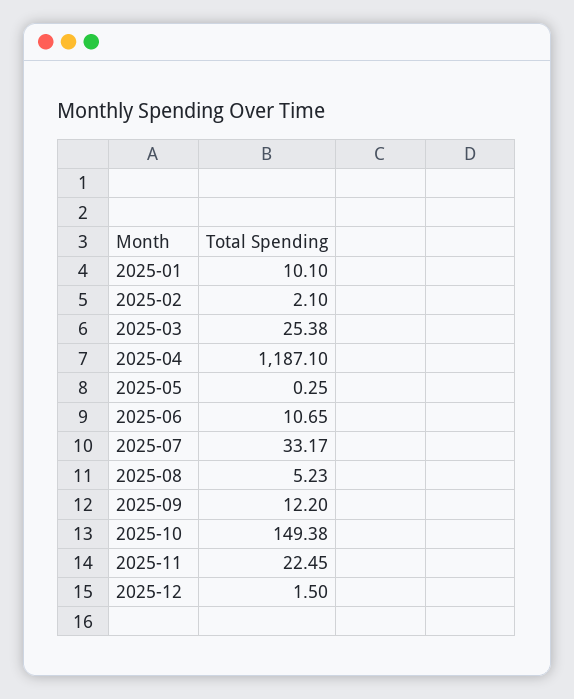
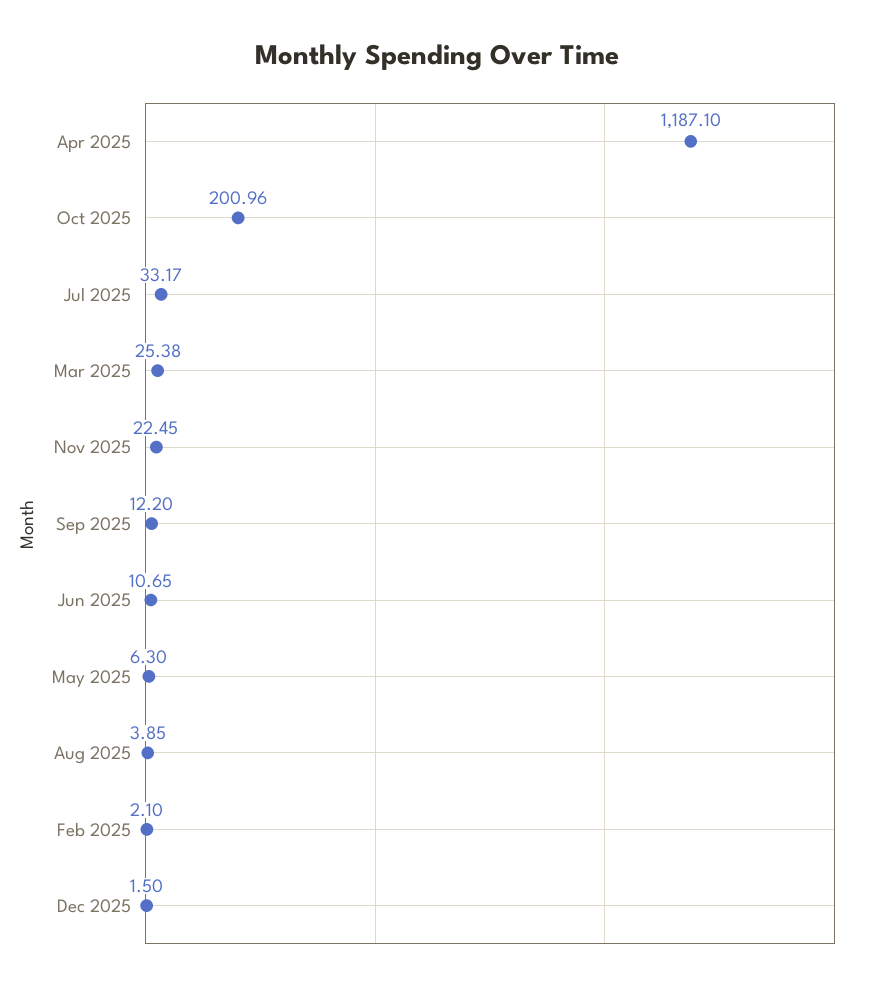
  {
-   "2025-01": 10.1,
    "2025-02": 2.1,
    "2025-03": 25.38,
    "2025-04": 1187.1,
-   "2025-05": 0.25,
+   "2025-05": 6.3,
    "2025-06": 10.65,
    "2025-07": 33.17,
-   "2025-08": 5.23,
+   "2025-08": 3.85,
    "2025-09": 12.2,
-   "2025-10": 149.38,
+   "2025-10": 200.96,
    "2025-11": 22.45,
    "2025-12": 1.5
  }

